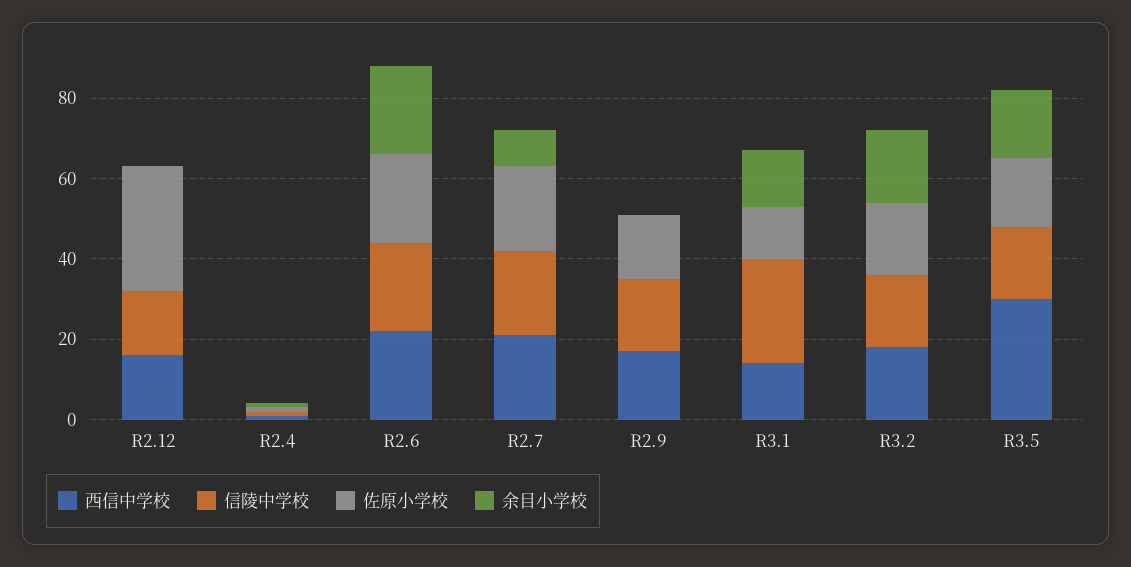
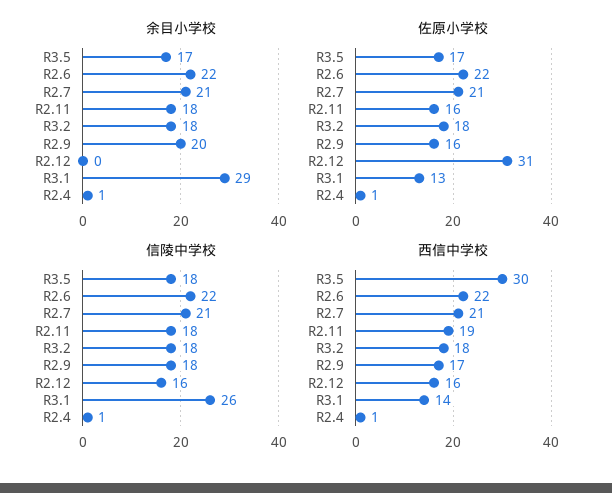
  {
    "西信中学校": {
      "R2.12": 16,
      "R2.4": 1,
      "R2.6": 22,
      "R2.7": 21,
      "R2.9": 17,
      "R3.1": 14,
      "R3.2": 18,
-     "R3.5": 30
+     "R3.5": 30,
+     "R2.11": 19
    },
    "信陵中学校": {
      "R2.12": 16,
      "R2.4": 1,
      "R2.6": 22,
      "R2.7": 21,
      "R2.9": 18,
      "R3.1": 26,
      "R3.2": 18,
-     "R3.5": 18
+     "R3.5": 18,
+     "R2.11": 18
    },
    "佐原小学校": {
      "R2.12": 31,
      "R2.4": 1,
      "R2.6": 22,
      "R2.7": 21,
      "R2.9": 16,
      "R3.1": 13,
      "R3.2": 18,
-     "R3.5": 17
+     "R3.5": 17,
+     "R2.11": 16
    },
    "余目小学校": {
      "R2.12": 0,
      "R2.4": 1,
      "R2.6": 22,
-     "R2.7": 10,
+     "R2.7": 21,
-     "R2.9": 0,
+     "R2.9": 20,
-     "R3.1": 15,
+     "R3.1": 29,
      "R3.2": 18,
-     "R3.5": 17
+     "R3.5": 17,
+     "R2.11": 18
    }
  }

